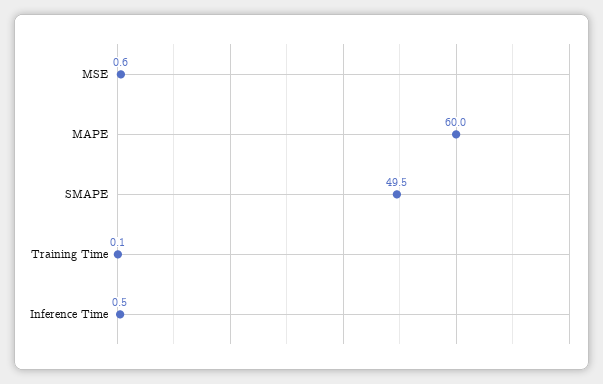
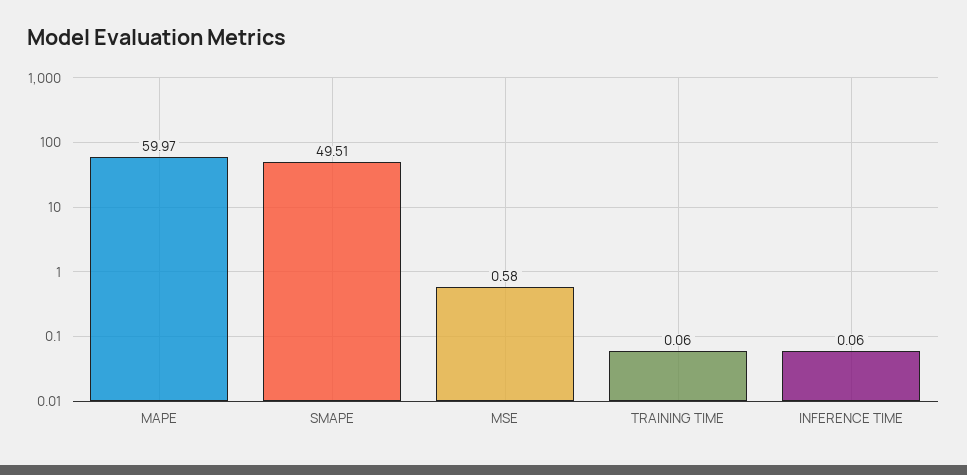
  {
    "MSE": 0.58,
    "MAPE": 59.97,
    "SMAPE": 49.51,
    "Training Time": 0.06,
-   "Inference Time": 0.5
+   "Inference Time": 0.06
  }

